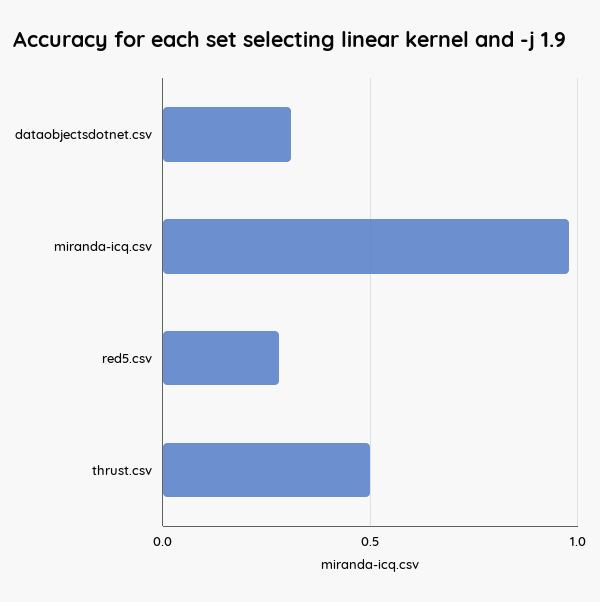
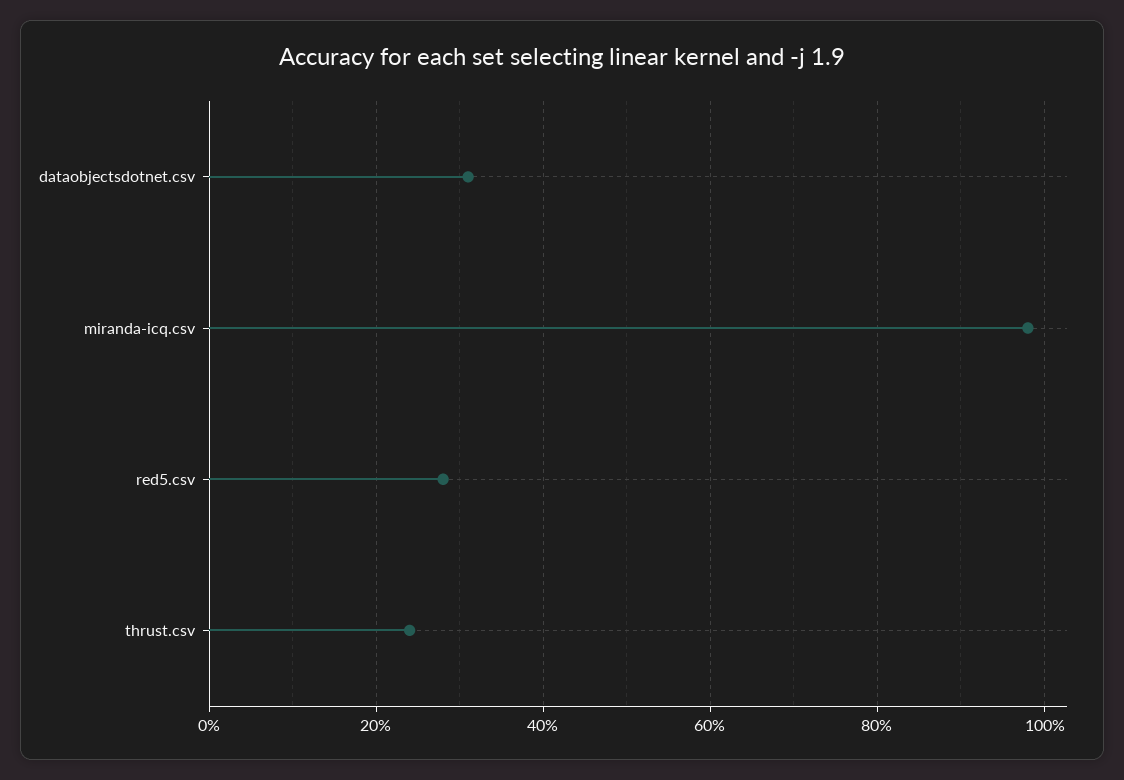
  {
    "dataobjectsdotnet.csv": 0.3,
    "miranda-icq.csv": 1,
    "red5.csv": 0.3,
-   "thrust.csv": 0.5
+   "thrust.csv": 0.25
  }

